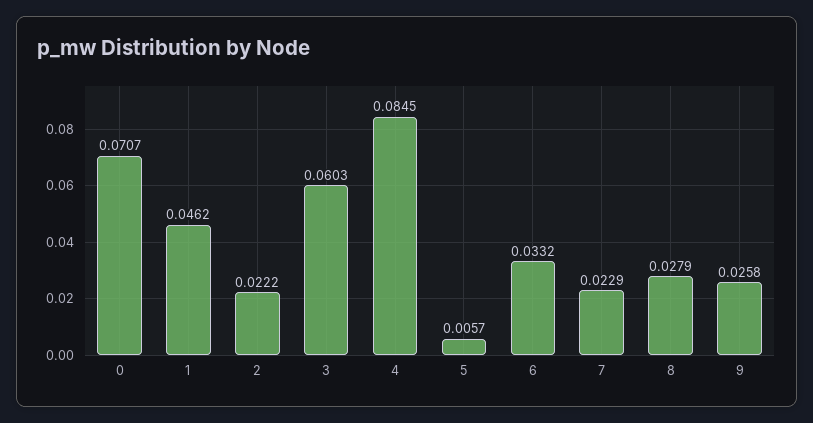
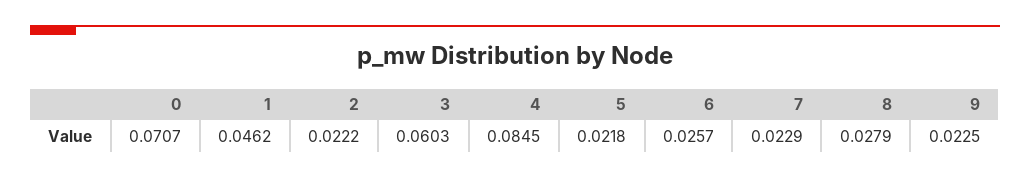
  {
    "0": 0.0707,
    "1": 0.0462,
    "2": 0.0222,
    "3": 0.0603,
    "4": 0.0845,
-   "5": 0.0057,
+   "5": 0.0218,
-   "6": 0.0332,
+   "6": 0.0257,
    "7": 0.0229,
    "8": 0.0279,
-   "9": 0.0258
+   "9": 0.0225
  }

